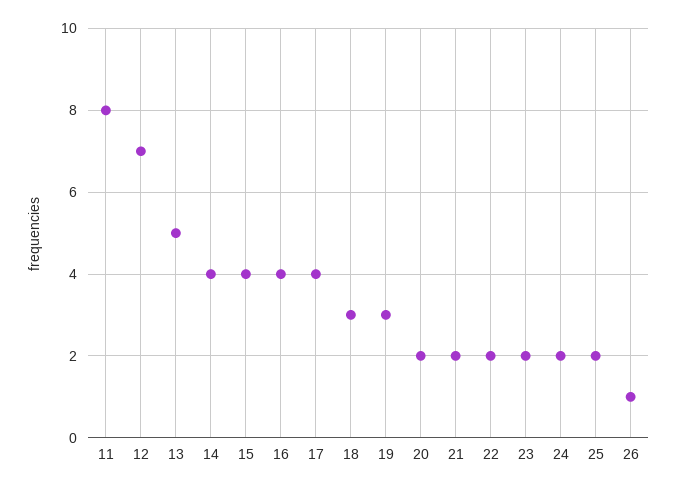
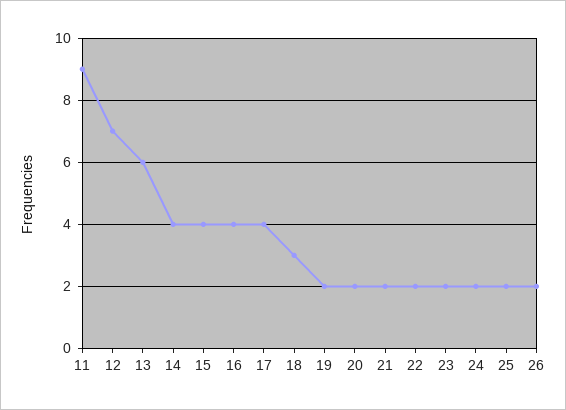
  {
-   "11": 8,
+   "11": 9,
    "12": 7,
-   "13": 5,
+   "13": 6,
    "14": 4,
    "15": 4,
    "16": 4,
    "17": 4,
    "18": 3,
-   "19": 3,
+   "19": 2,
    "20": 2,
    "21": 2,
    "22": 2,
    "23": 2,
    "24": 2,
    "25": 2,
-   "26": 1
+   "26": 2
  }

